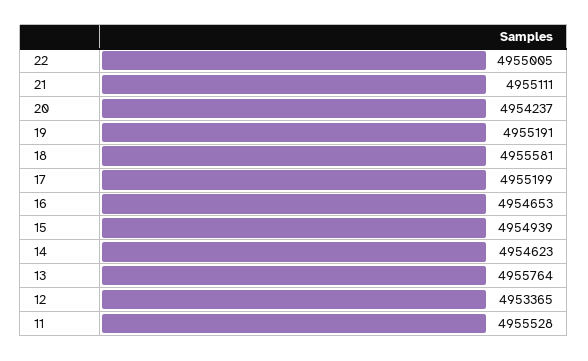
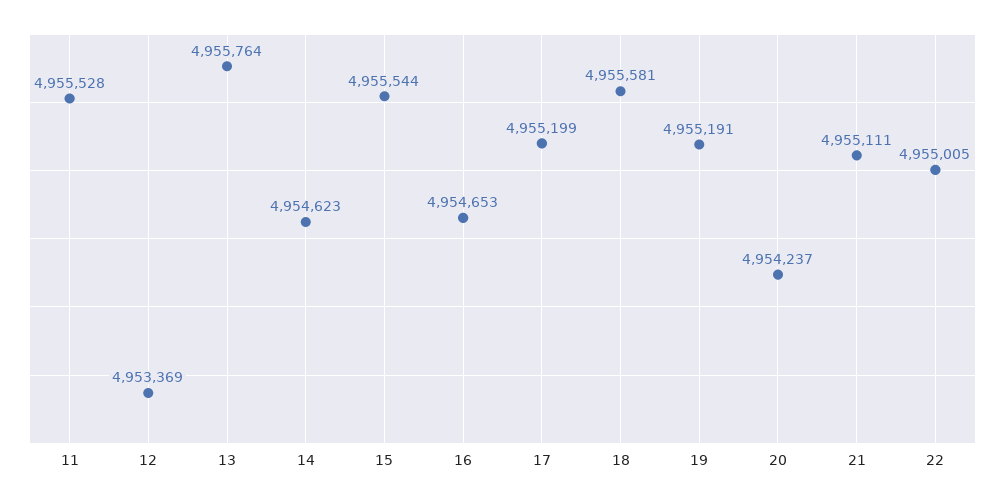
  {
    "22": 4955005,
    "21": 4955111,
    "20": 4954237,
    "19": 4955191,
    "18": 4955581,
    "17": 4955199,
    "16": 4954653,
-   "15": 4954939,
+   "15": 4955544,
    "14": 4954623,
    "13": 4955764,
-   "12": 4953365,
+   "12": 4953369,
    "11": 4955528
  }

